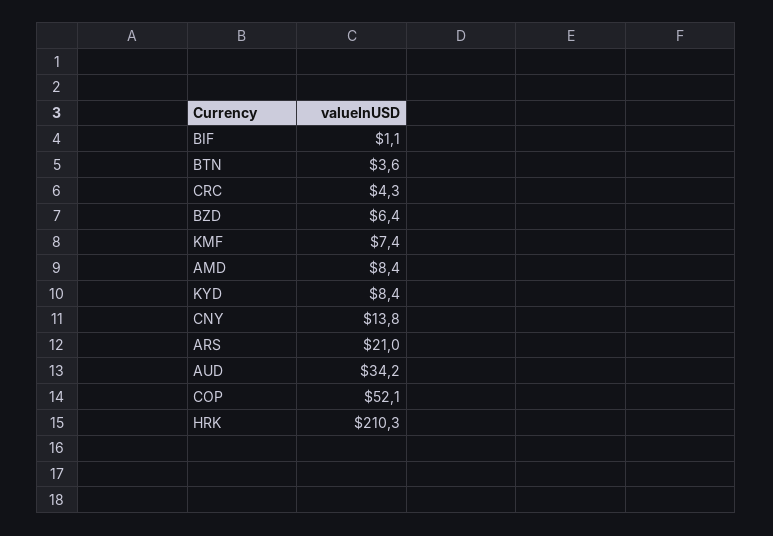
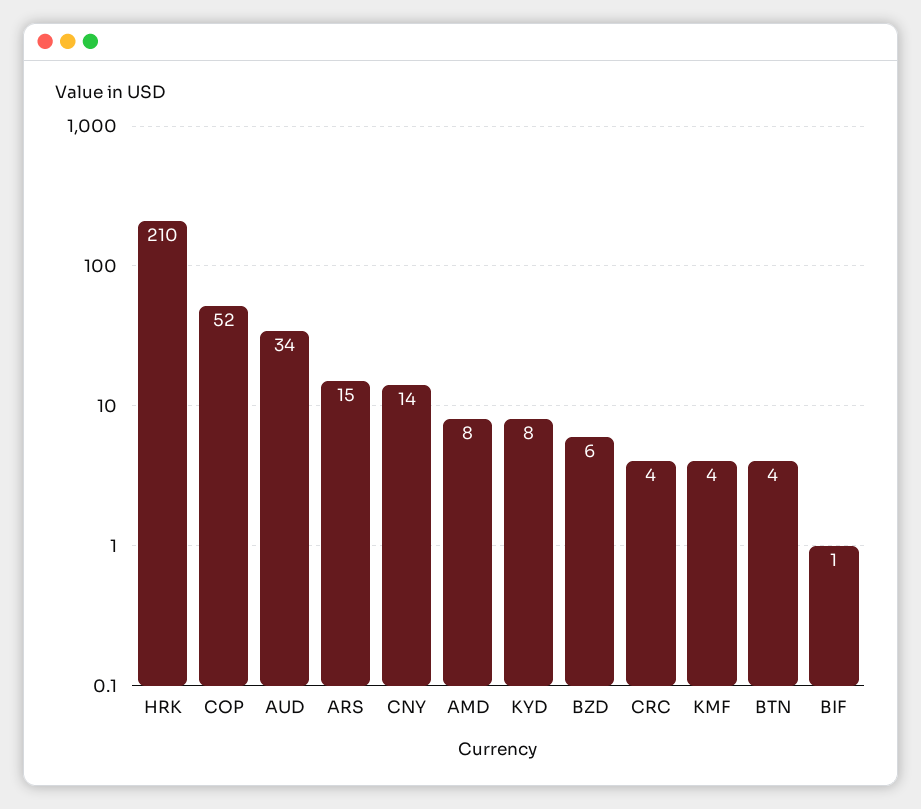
  {
    "BIF": 1.1,
    "BTN": 3.6,
    "CRC": 4.3,
    "BZD": 6.4,
-   "KMF": 7.4,
+   "KMF": 4,
    "AMD": 8.4,
    "KYD": 8.4,
    "CNY": 13.8,
-   "ARS": 21,
+   "ARS": 15,
    "AUD": 34.2,
    "COP": 52.1,
    "HRK": 210.3
  }

